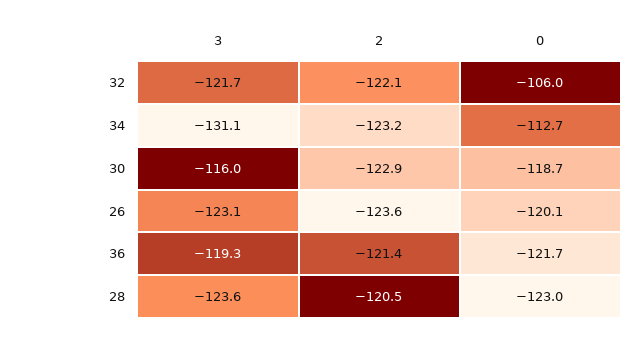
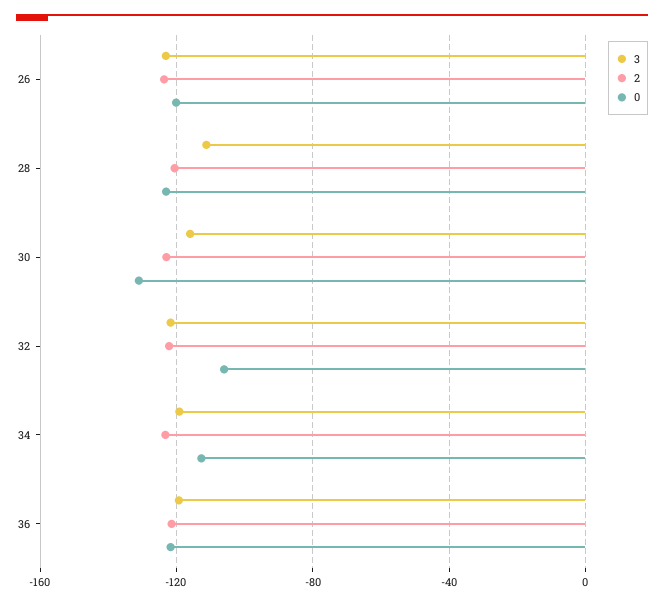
  {
    "3": {
      "32": -121.7,
-     "34": -131.1,
+     "34": -120,
      "30": -116,
      "26": -123.1,
      "36": -119.3,
-     "28": -123.6
+     "28": -110
    },
    "2": {
      "32": -122.1,
      "34": -123.2,
      "30": -122.9,
      "26": -123.6,
      "36": -121.4,
      "28": -120.5
    },
    "0": {
      "32": -106,
      "34": -112.7,
-     "30": -118.7,
+     "30": -130,
      "26": -120.1,
      "36": -121.7,
      "28": -123
    }
  }

